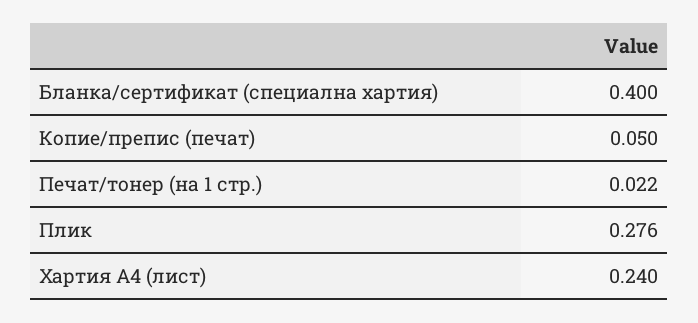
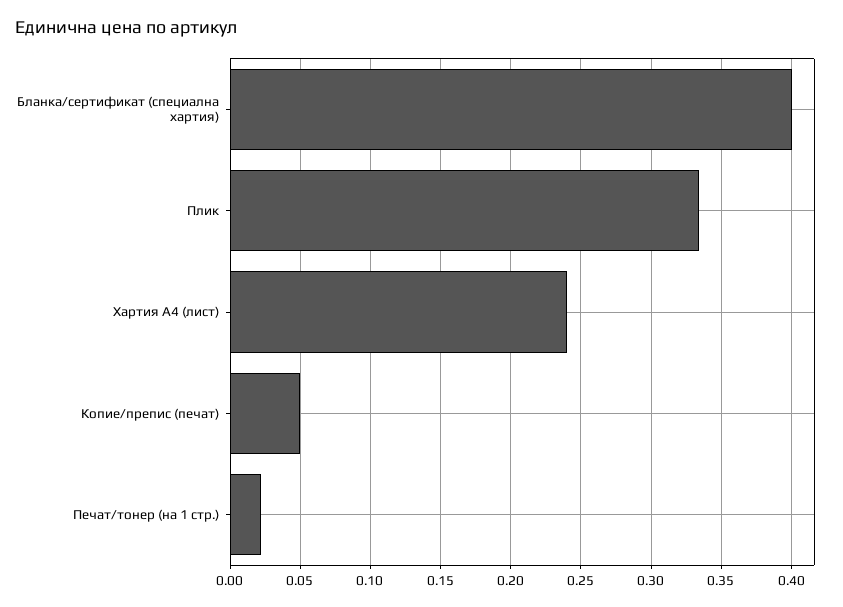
  {
    "Бланка/сертификат (специална хартия)": 0.4,
    "Копие/препис (печат)": 0.05,
    "Печат/тонер (на 1 стр.)": 0.022,
-   "Плик": 0.276,
+   "Плик": 0.335,
    "Хартия А4 (лист)": 0.24
  }

